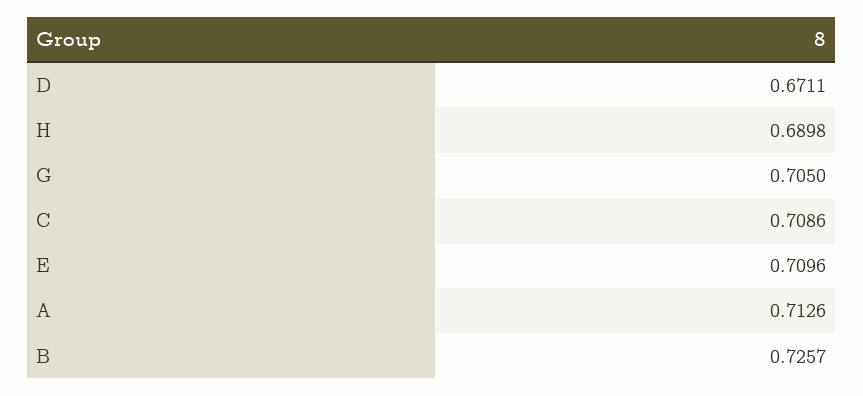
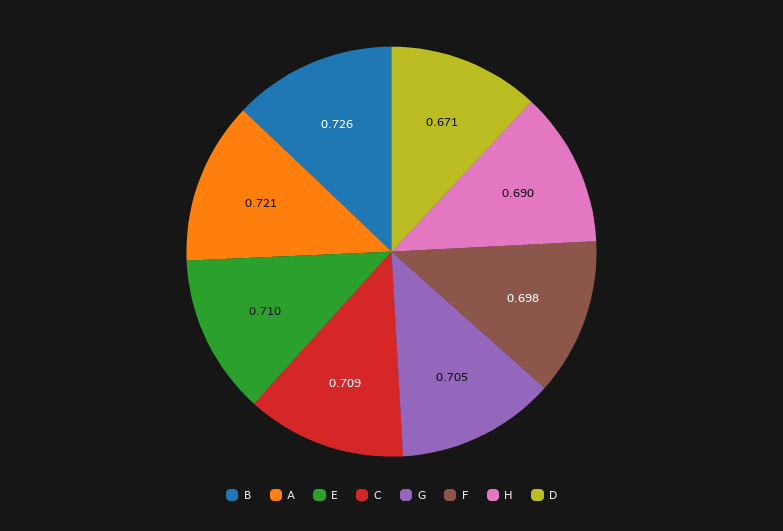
  {
    "D": 0.6711,
    "H": 0.6898,
    "G": 0.705,
    "C": 0.7086,
    "E": 0.7096,
-   "A": 0.7126,
+   "A": 0.721,
-   "B": 0.7257
+   "B": 0.7257,
+   "F": 0.698
  }

